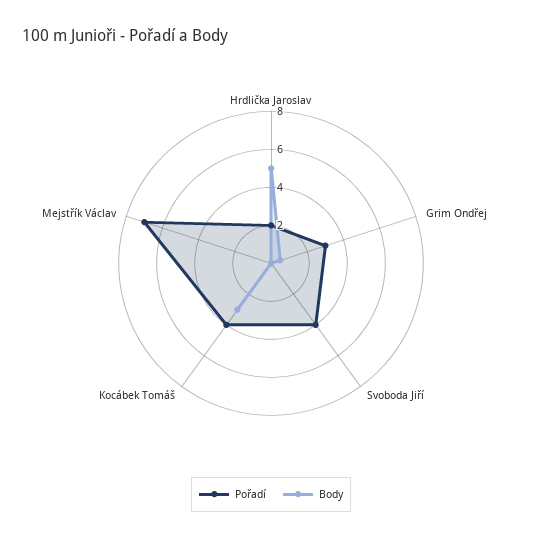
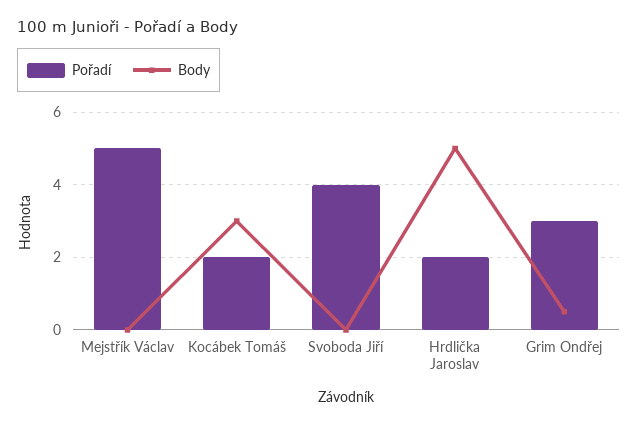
  {
    "Pořadí": {
      "Hrdlička Jaroslav": 2,
      "Grim Ondřej": 3,
      "Svoboda Jiří": 4,
-     "Kocábek Tomáš": 4,
+     "Kocábek Tomáš": 2,
-     "Mejstřík Václav": 7
+     "Mejstřík Václav": 5
    },
    "Body": {
      "Hrdlička Jaroslav": 5,
      "Grim Ondřej": 0.5,
      "Svoboda Jiří": 0,
      "Kocábek Tomáš": 3,
      "Mejstřík Václav": 0
    }
  }

